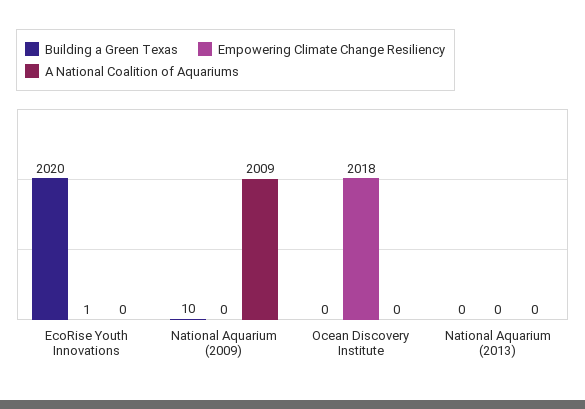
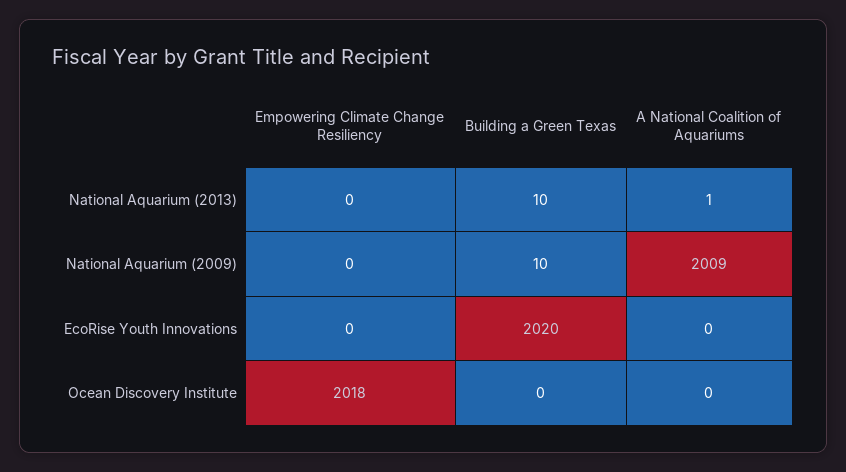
  {
    "Building a Green Texas": {
      "EcoRise Youth Innovations": 2020,
      "National Aquarium (2009)": 10,
      "Ocean Discovery Institute": 0,
-     "National Aquarium (2013)": 0
+     "National Aquarium (2013)": 10
    },
    "Empowering Climate Change Resiliency": {
-     "EcoRise Youth Innovations": 1,
+     "EcoRise Youth Innovations": 0,
      "National Aquarium (2009)": 0,
      "Ocean Discovery Institute": 2018,
      "National Aquarium (2013)": 0
    },
    "A National Coalition of Aquariums": {
      "EcoRise Youth Innovations": 0,
      "National Aquarium (2009)": 2009,
      "Ocean Discovery Institute": 0,
-     "National Aquarium (2013)": 0
+     "National Aquarium (2013)": 1
    }
  }

